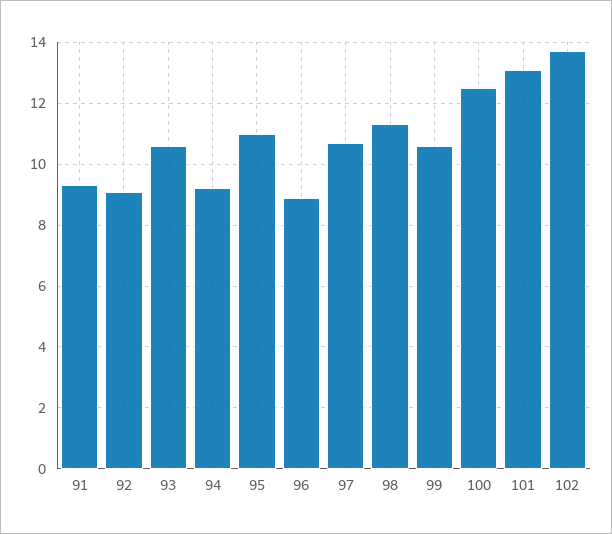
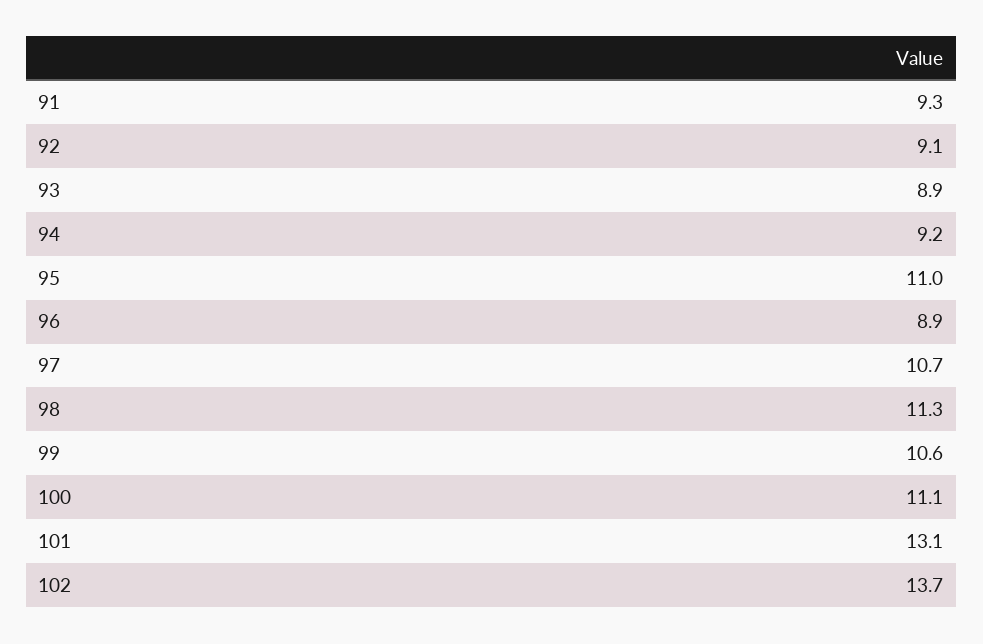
  {
    "91": 9.3,
    "92": 9.1,
-   "93": 10.5,
+   "93": 8.9,
    "94": 9.2,
    "95": 11,
    "96": 8.9,
    "97": 10.7,
    "98": 11.3,
    "99": 10.6,
-   "100": 12.5,
+   "100": 11.1,
    "101": 13.1,
    "102": 13.7
  }

